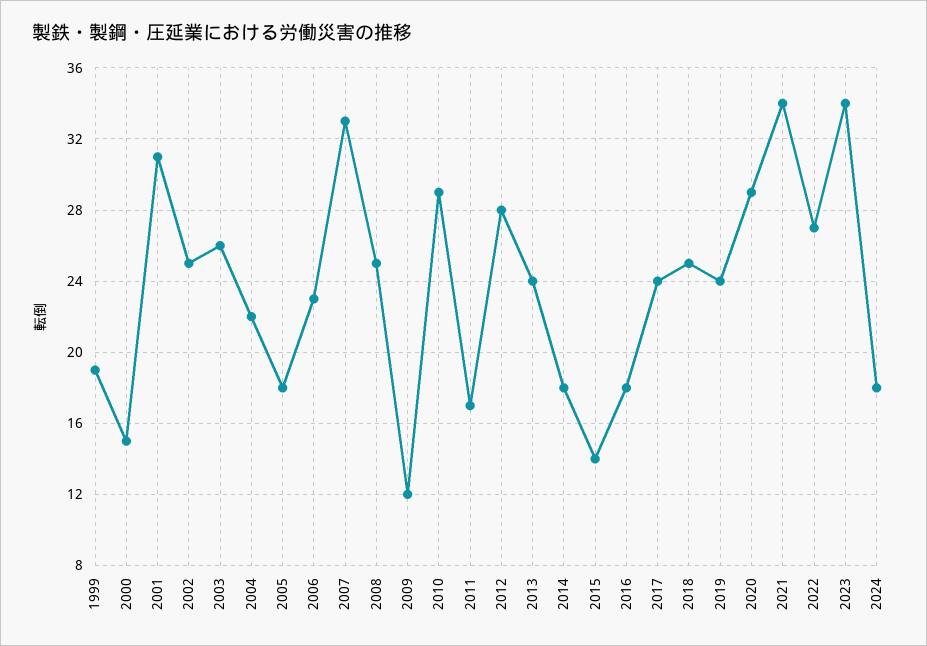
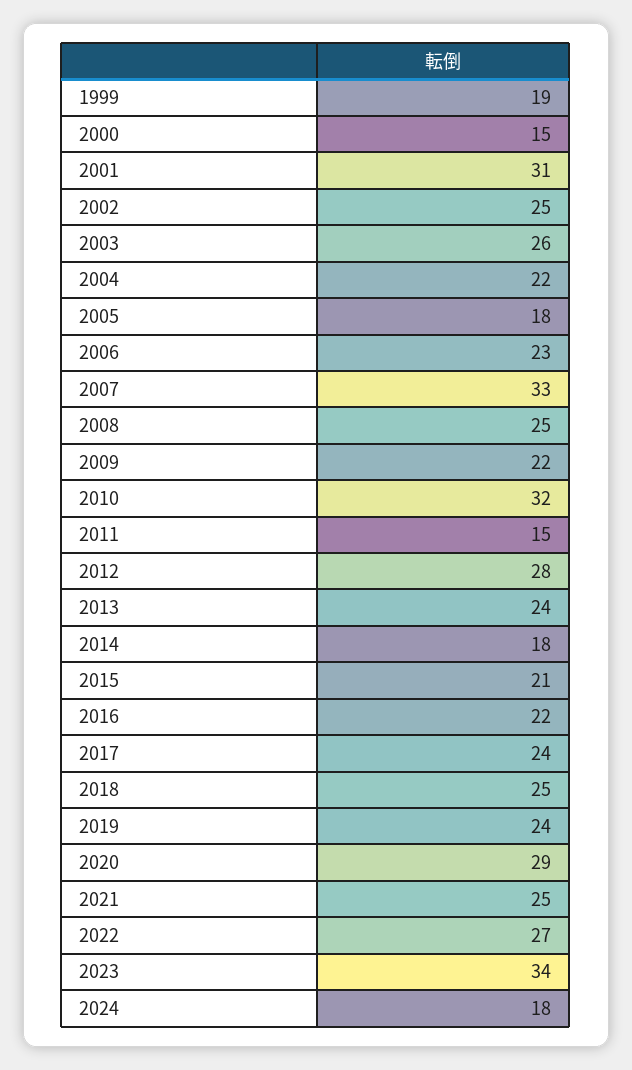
  {
    "1999": 19,
    "2000": 15,
    "2001": 31,
    "2002": 25,
    "2003": 26,
    "2004": 22,
    "2005": 18,
    "2006": 23,
    "2007": 33,
    "2008": 25,
-   "2009": 12,
+   "2009": 22,
-   "2010": 29,
+   "2010": 32,
-   "2011": 17,
+   "2011": 15,
    "2012": 28,
    "2013": 24,
    "2014": 18,
-   "2015": 14,
+   "2015": 21,
-   "2016": 18,
+   "2016": 22,
    "2017": 24,
    "2018": 25,
    "2019": 24,
    "2020": 29,
-   "2021": 34,
+   "2021": 25,
    "2022": 27,
    "2023": 34,
    "2024": 18
  }

